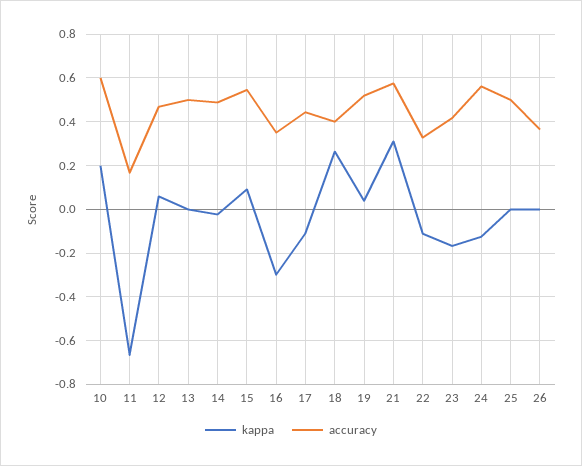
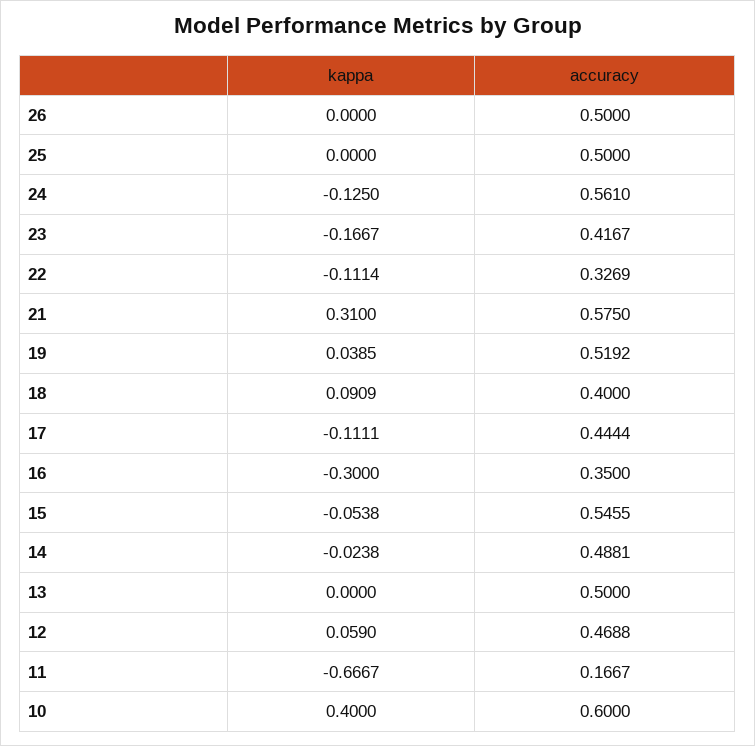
  {
    "kappa": {
-     "10": 0.2,
+     "10": 0.4,
      "11": -0.6667,
      "12": 0.059,
      "13": 0,
      "14": -0.0238,
-     "15": 0.1,
+     "15": -0.0538,
      "16": -0.3,
      "17": -0.1111,
-     "18": 0.25,
+     "18": 0.0909,
      "19": 0.0385,
      "21": 0.31,
      "22": -0.1114,
      "23": -0.1667,
      "24": -0.125,
      "25": 0,
      "26": 0
    },
    "accuracy": {
      "10": 0.6,
      "11": 0.1667,
      "12": 0.4688,
      "13": 0.5,
      "14": 0.4881,
      "15": 0.5455,
      "16": 0.35,
      "17": 0.4444,
      "18": 0.4,
      "19": 0.5192,
      "21": 0.575,
      "22": 0.3269,
      "23": 0.4167,
      "24": 0.561,
      "25": 0.5,
-     "26": 0.35
+     "26": 0.5
    }
  }

